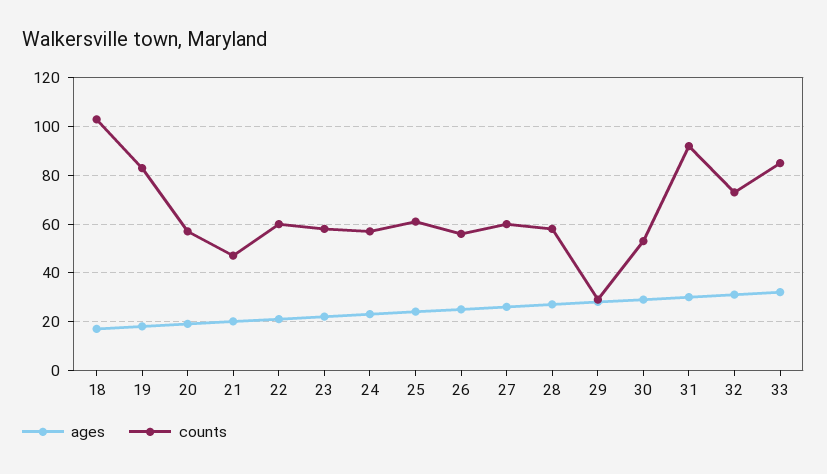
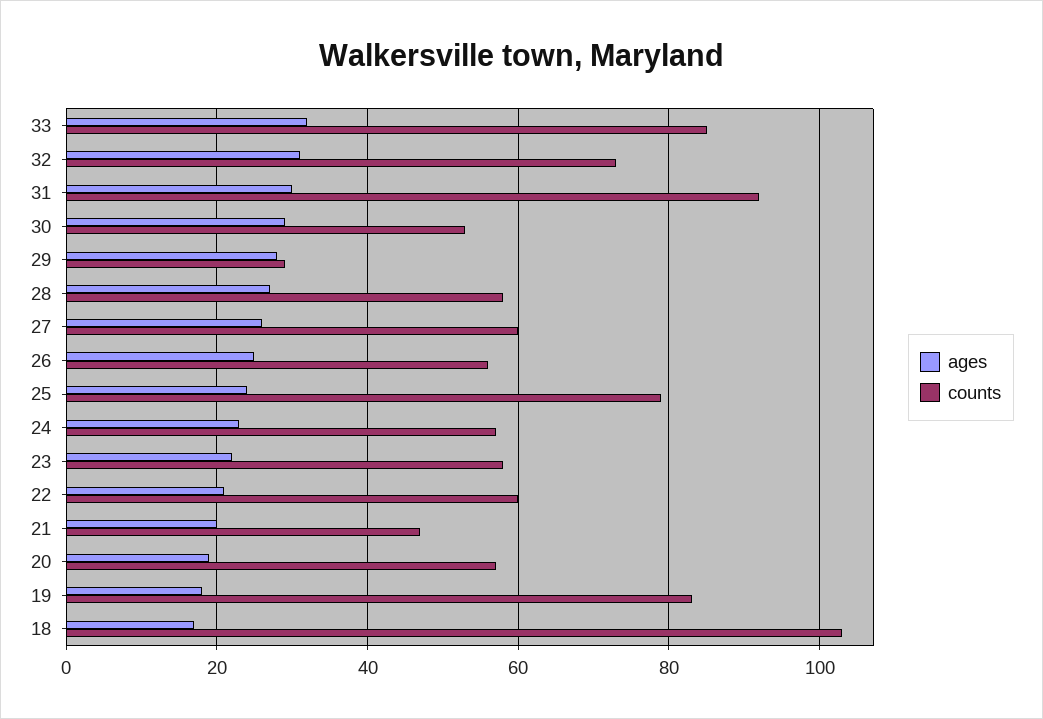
  {
    "ages": {
      "18": 15,
      "19": 20,
      "20": 20,
      "21": 20,
      "22": 20,
      "23": 20,
      "24": 25,
      "25": 25,
      "26": 25,
      "27": 25,
      "28": 25,
      "29": 30,
      "30": 30,
      "31": 30,
      "32": 30,
      "33": 30
    },
    "counts": {
      "18": 105,
      "19": 85,
      "20": 55,
      "21": 45,
      "22": 60,
      "23": 60,
      "24": 55,
-     "25": 60,
+     "25": 80,
      "26": 55,
      "27": 60,
      "28": 60,
      "29": 30,
      "30": 55,
      "31": 90,
      "32": 75,
      "33": 85
    }
  }

